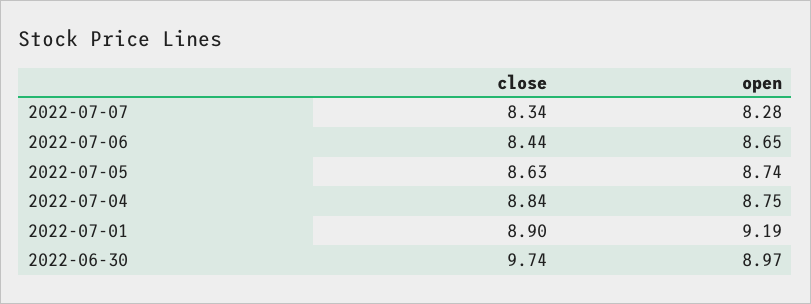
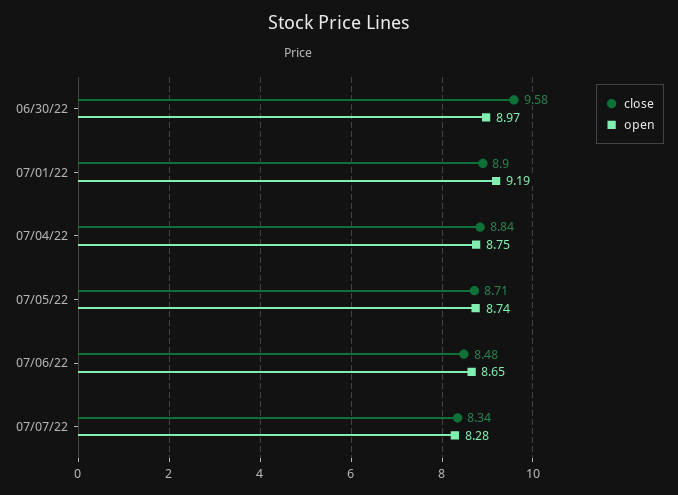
  {
    "close": {
      "2022-07-07": 8.34,
-     "2022-07-06": 8.44,
+     "2022-07-06": 8.48,
-     "2022-07-05": 8.63,
+     "2022-07-05": 8.71,
      "2022-07-04": 8.84,
      "2022-07-01": 8.9,
-     "2022-06-30": 9.74
+     "2022-06-30": 9.58
    },
    "open": {
      "2022-07-07": 8.28,
      "2022-07-06": 8.65,
      "2022-07-05": 8.74,
      "2022-07-04": 8.75,
      "2022-07-01": 9.19,
      "2022-06-30": 8.97
    }
  }

